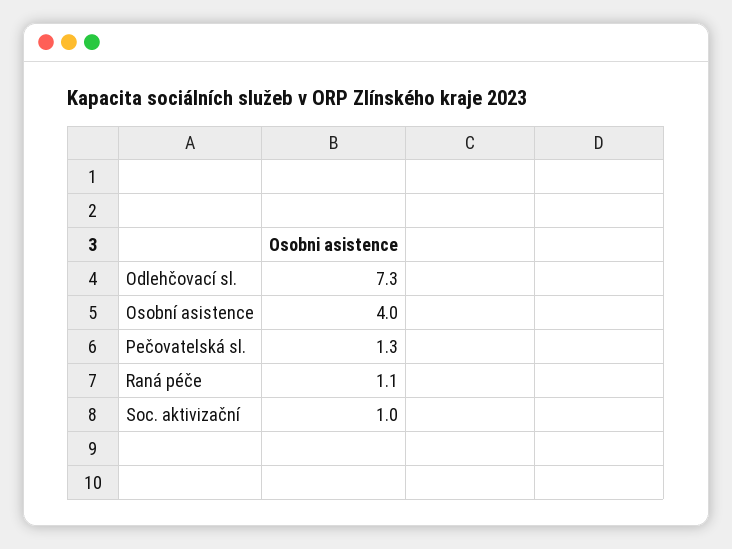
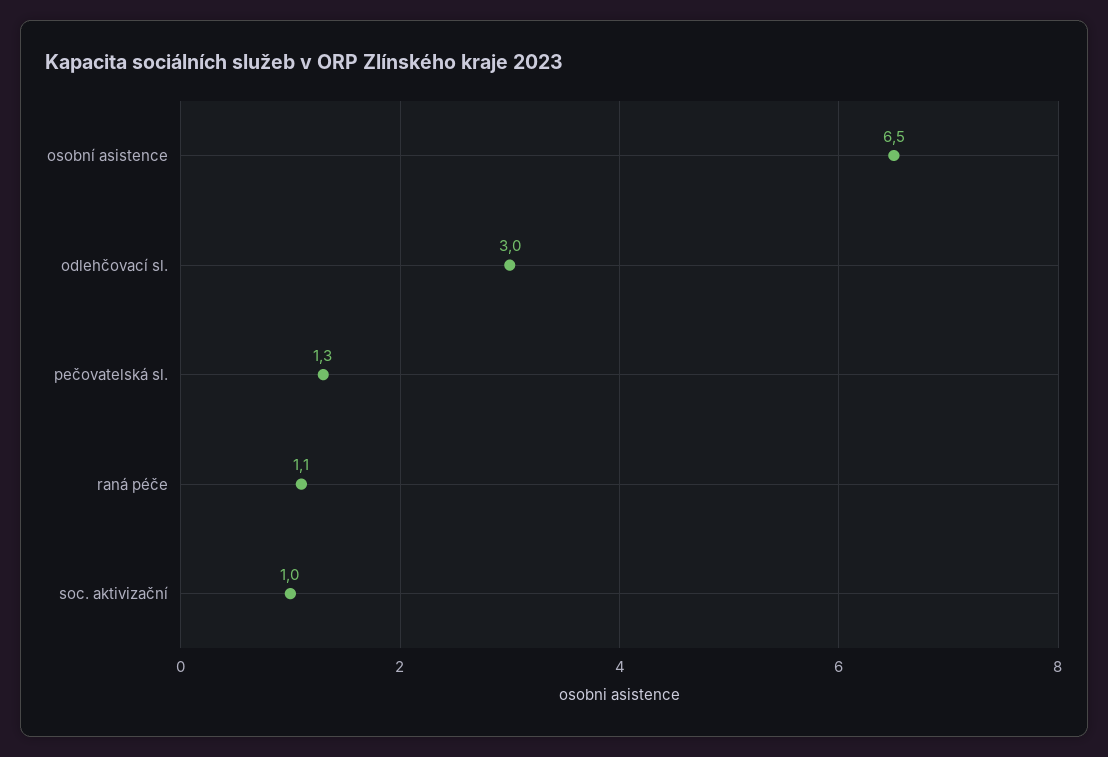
  {
-   "Odlehčovací sl.": 7.3,
+   "Odlehčovací sl.": 3,
-   "Osobní asistence": 4,
+   "Osobní asistence": 6.5,
    "Pečovatelská sl.": 1.3,
    "Raná péče": 1.1,
    "Soc. aktivizační": 1
  }

